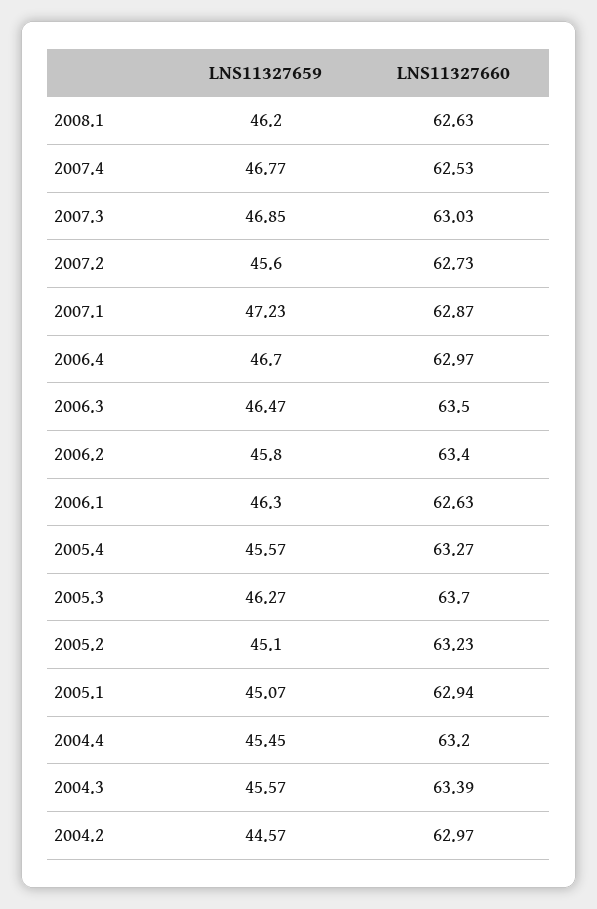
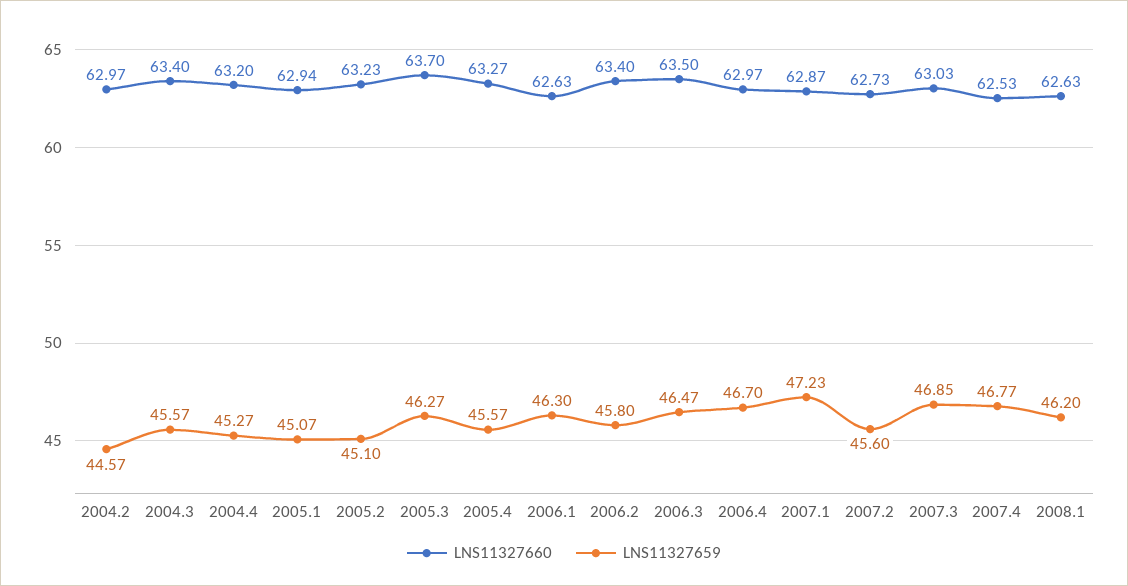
  {
    "LNS11327659": {
      "2008.1": 46.2,
      "2007.4": 46.77,
      "2007.3": 46.85,
      "2007.2": 45.6,
      "2007.1": 47.23,
      "2006.4": 46.7,
      "2006.3": 46.47,
      "2006.2": 45.8,
      "2006.1": 46.3,
      "2005.4": 45.57,
      "2005.3": 46.27,
      "2005.2": 45.1,
      "2005.1": 45.07,
-     "2004.4": 45.45,
+     "2004.4": 45.27,
      "2004.3": 45.57,
      "2004.2": 44.57
    },
    "LNS11327660": {
      "2008.1": 62.63,
      "2007.4": 62.53,
      "2007.3": 63.03,
      "2007.2": 62.73,
      "2007.1": 62.87,
      "2006.4": 62.97,
      "2006.3": 63.5,
      "2006.2": 63.4,
      "2006.1": 62.63,
      "2005.4": 63.27,
      "2005.3": 63.7,
      "2005.2": 63.23,
      "2005.1": 62.94,
      "2004.4": 63.2,
-     "2004.3": 63.39,
+     "2004.3": 63.4,
      "2004.2": 62.97
    }
  }

